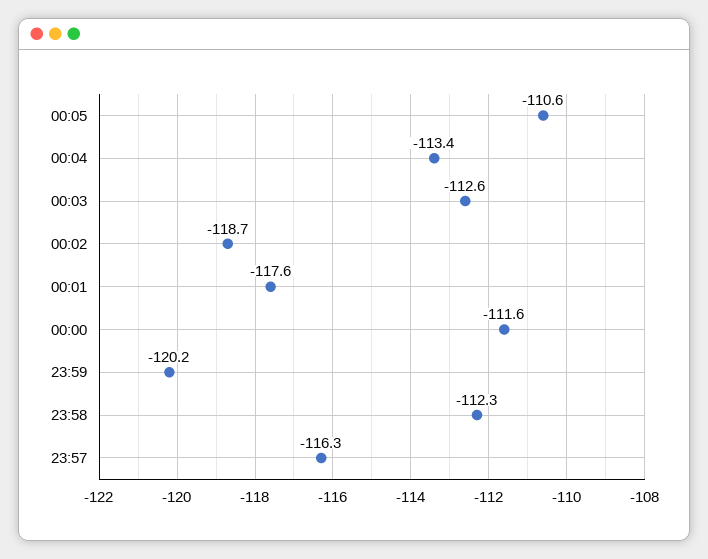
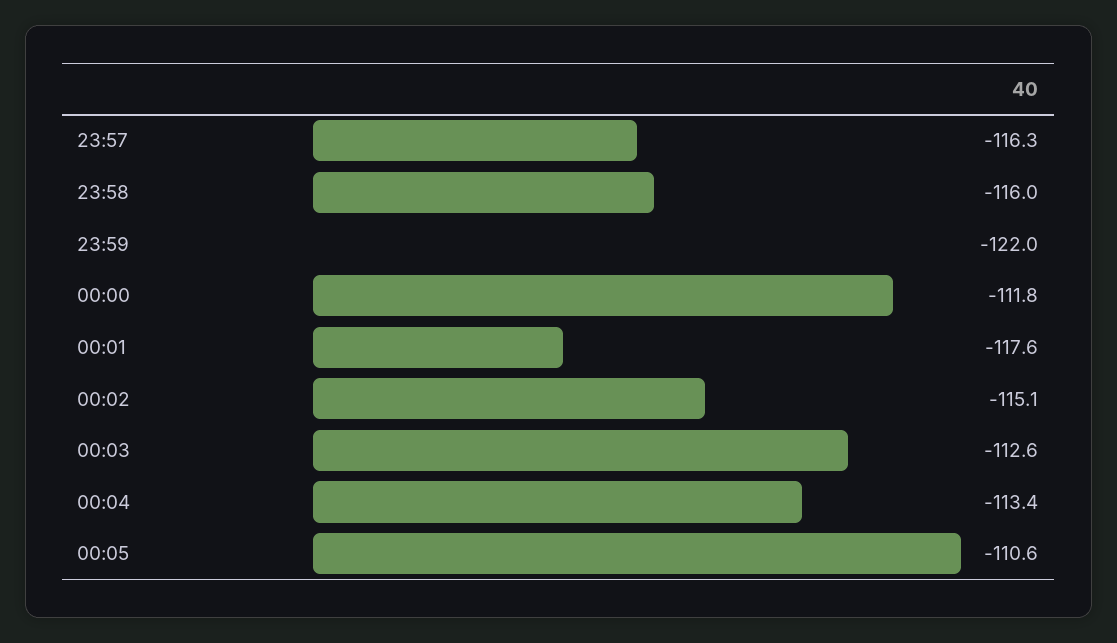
  {
    "00:05": -110.6,
    "00:04": -113.4,
    "00:03": -112.6,
-   "00:02": -118.7,
+   "00:02": -115.1,
    "00:01": -117.6,
-   "00:00": -111.6,
+   "00:00": -111.8,
-   "23:59": -120.2,
+   "23:59": -122,
-   "23:58": -112.3,
+   "23:58": -116,
    "23:57": -116.3
  }

